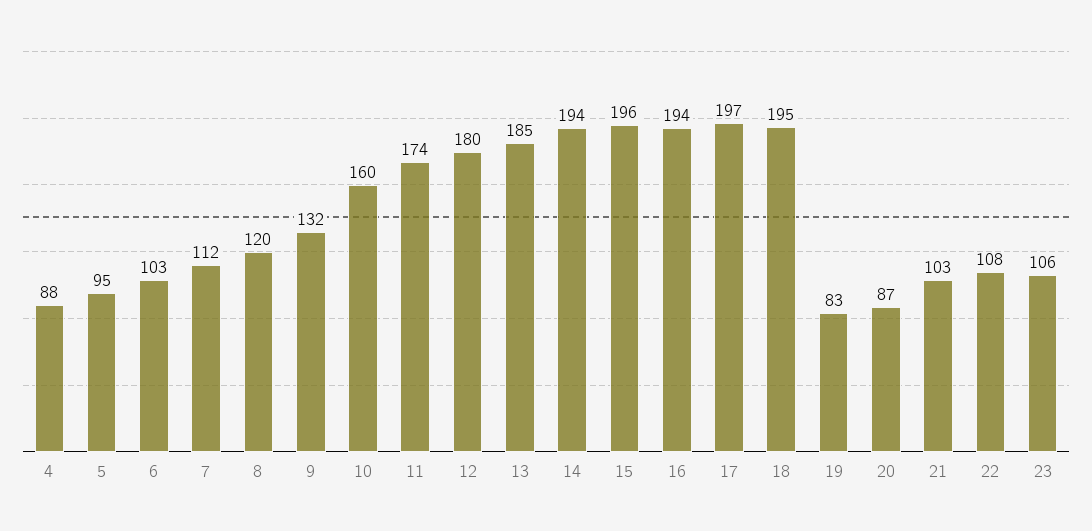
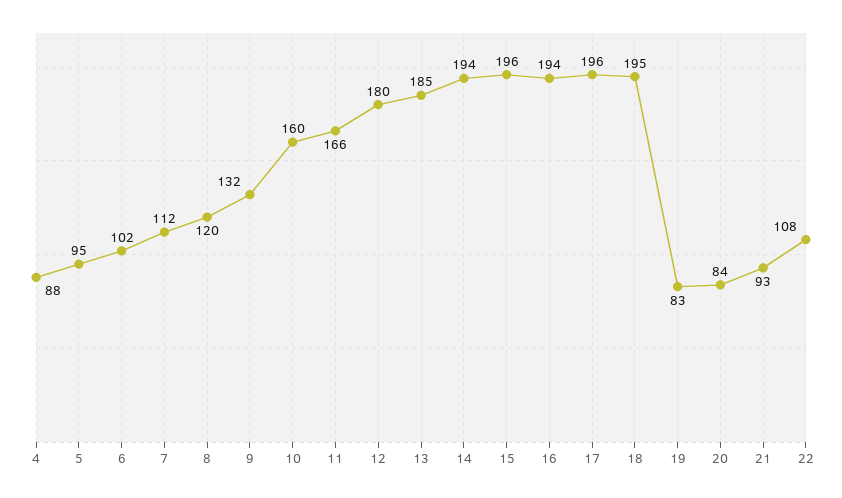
  {
    "4": 88,
    "5": 95,
-   "6": 103,
+   "6": 102,
    "7": 112,
    "8": 120,
    "9": 132,
    "10": 160,
-   "11": 174,
+   "11": 166,
    "12": 180,
    "13": 185,
    "14": 194,
    "15": 196,
    "16": 194,
-   "17": 197,
+   "17": 196,
    "18": 195,
    "19": 83,
-   "20": 87,
+   "20": 84,
-   "21": 103,
+   "21": 93,
-   "22": 108,
+   "22": 108
-   "23": 106
  }

